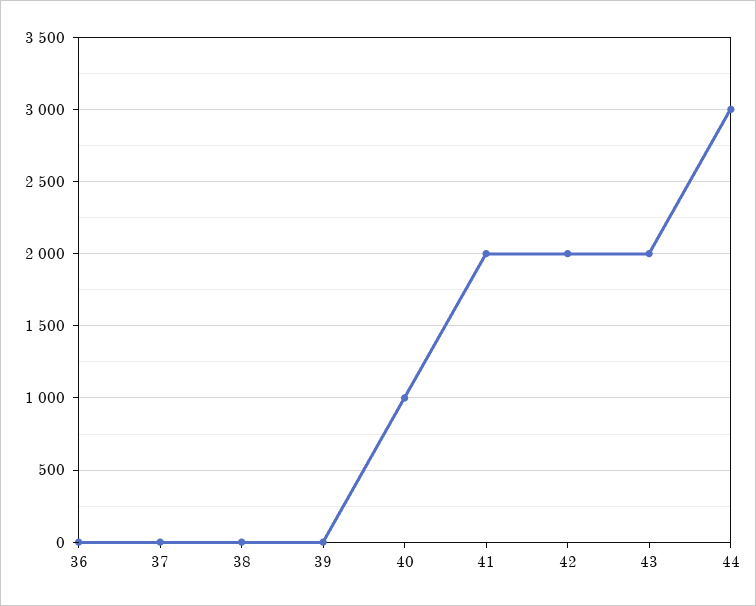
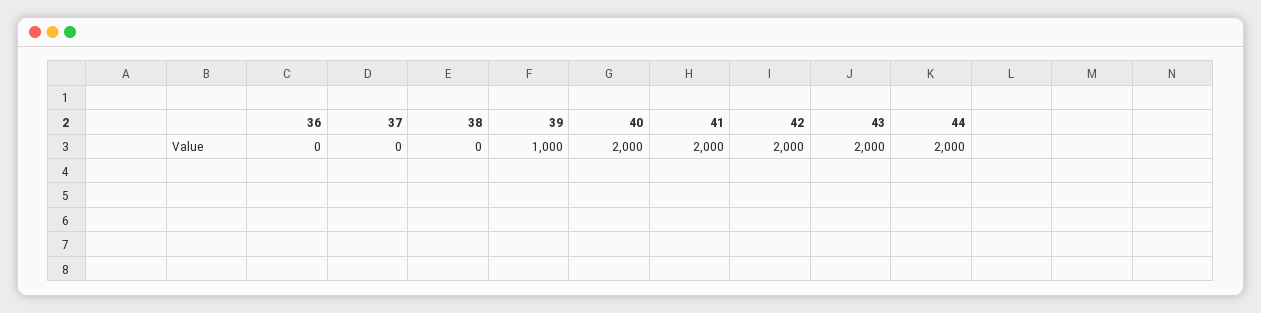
  {
    "36": 0,
    "37": 0,
    "38": 0,
-   "39": 0,
+   "39": 1000,
-   "40": 1000,
+   "40": 2000,
    "41": 2000,
    "42": 2000,
    "43": 2000,
-   "44": 3000
+   "44": 2000
  }

